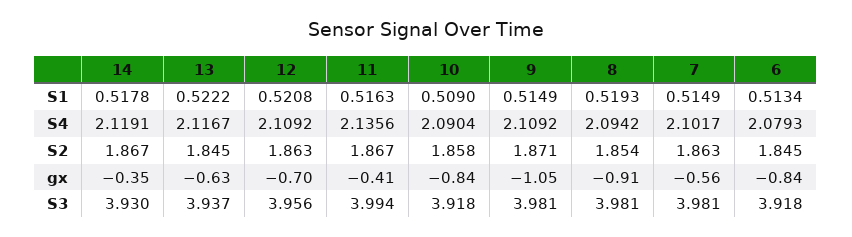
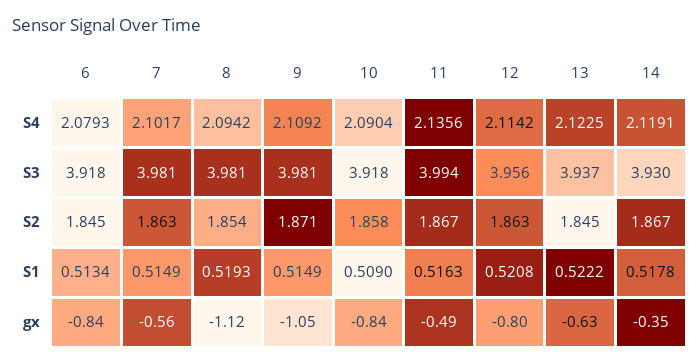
  {
    "14": {
      "S1": 0.5178,
      "S4": 2.1191,
      "S2": 1.867,
      "gx": -0.35,
      "S3": 3.93
    },
    "13": {
      "S1": 0.5222,
-     "S4": 2.1167,
+     "S4": 2.1225,
      "S2": 1.845,
      "gx": -0.63,
      "S3": 3.937
    },
    "12": {
      "S1": 0.5208,
-     "S4": 2.1092,
+     "S4": 2.1142,
      "S2": 1.863,
-     "gx": -0.7,
+     "gx": -0.8,
      "S3": 3.956
    },
    "11": {
      "S1": 0.5163,
      "S4": 2.1356,
      "S2": 1.867,
-     "gx": -0.41,
+     "gx": -0.49,
      "S3": 3.994
    },
    "10": {
      "S1": 0.509,
      "S4": 2.0904,
      "S2": 1.858,
      "gx": -0.84,
      "S3": 3.918
    },
    "9": {
      "S1": 0.5149,
      "S4": 2.1092,
      "S2": 1.871,
      "gx": -1.05,
      "S3": 3.981
    },
    "8": {
      "S1": 0.5193,
      "S4": 2.0942,
      "S2": 1.854,
-     "gx": -0.91,
+     "gx": -1.12,
      "S3": 3.981
    },
    "7": {
      "S1": 0.5149,
      "S4": 2.1017,
      "S2": 1.863,
      "gx": -0.56,
      "S3": 3.981
    },
    "6": {
      "S1": 0.5134,
      "S4": 2.0793,
      "S2": 1.845,
      "gx": -0.84,
      "S3": 3.918
    }
  }

